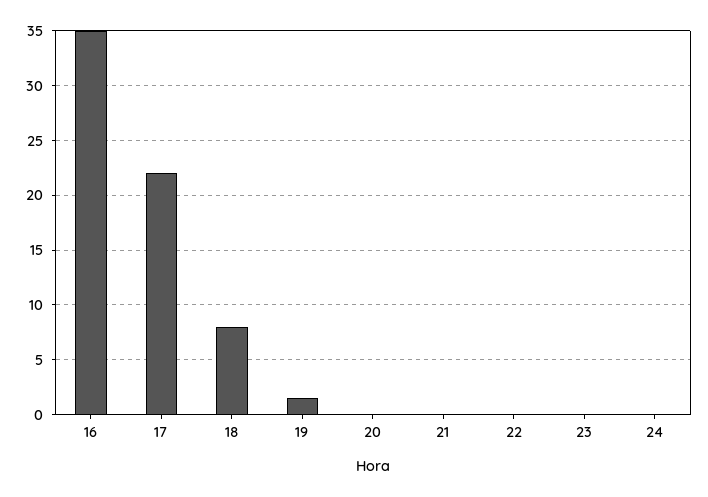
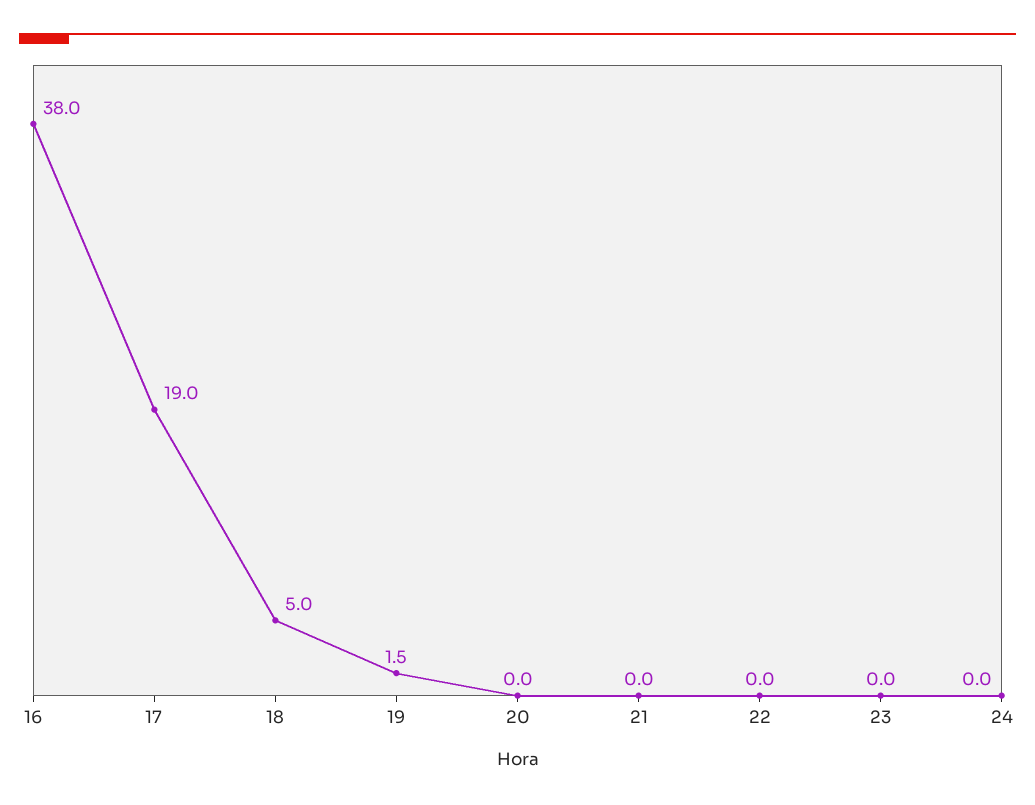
  {
-   "16": 35,
+   "16": 38,
-   "17": 22,
+   "17": 19,
-   "18": 8,
+   "18": 5,
    "19": 1.5,
    "20": 0,
    "21": 0,
    "22": 0,
    "23": 0,
    "24": 0
  }

